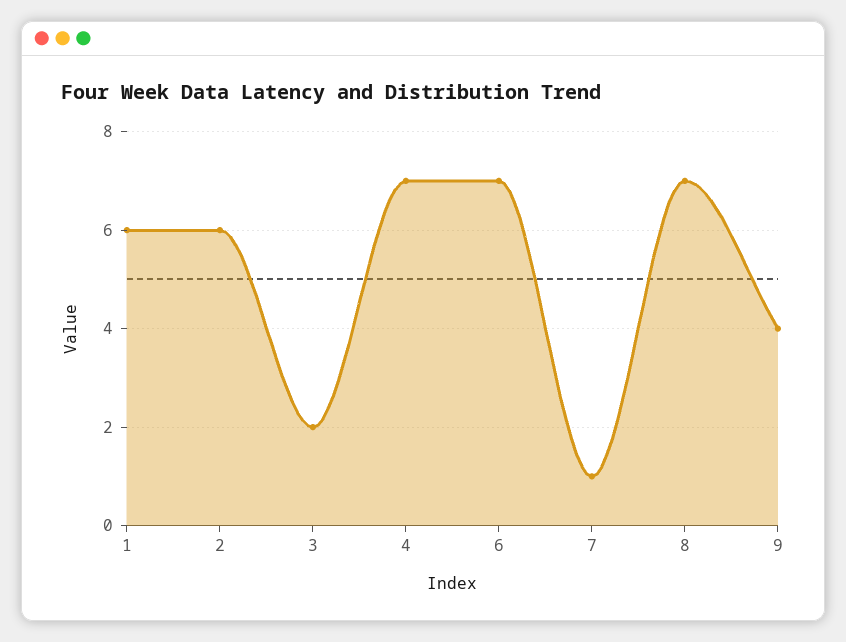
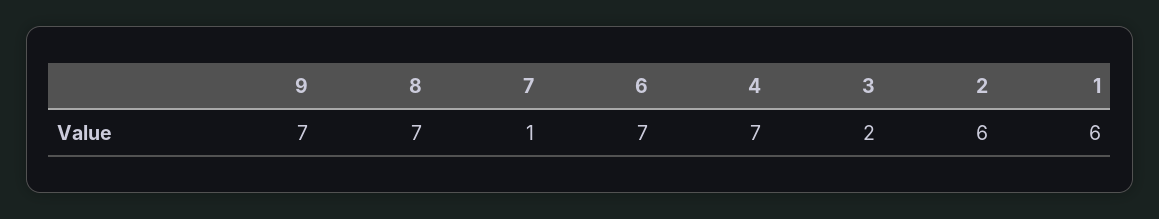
  {
    "1": 6,
    "2": 6,
    "3": 2,
    "4": 7,
    "6": 7,
    "7": 1,
    "8": 7,
-   "9": 4
+   "9": 7
  }

